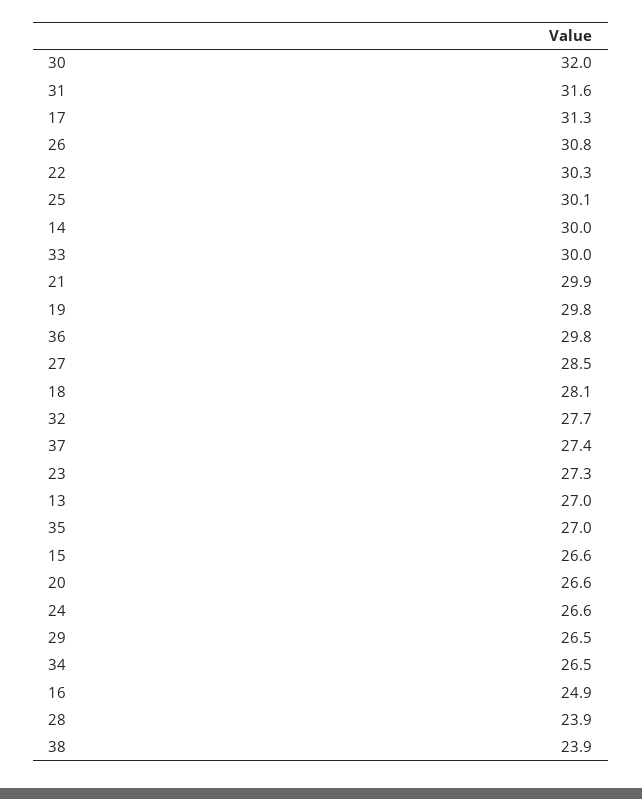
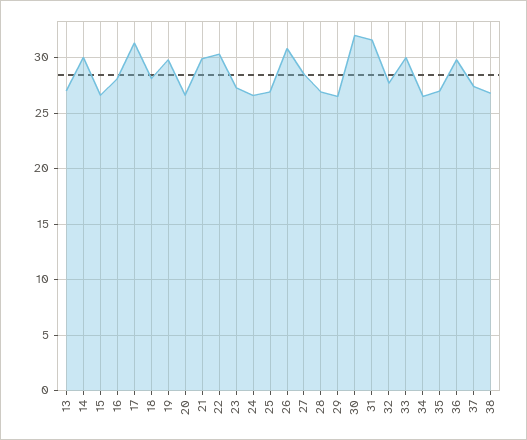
  {
    "30": 32,
    "31": 31.6,
    "17": 31.3,
    "26": 30.8,
    "22": 30.3,
-   "25": 30.1,
+   "25": 27,
    "14": 30,
    "33": 30,
    "21": 29.9,
    "19": 29.8,
    "36": 29.8,
    "27": 28.5,
    "18": 28.1,
    "32": 27.7,
    "37": 27.4,
    "23": 27.3,
    "13": 27,
    "35": 27,
    "15": 26.6,
    "20": 26.6,
    "24": 26.6,
    "29": 26.5,
    "34": 26.5,
-   "16": 24.9,
+   "16": 28,
-   "28": 23.9,
+   "28": 27,
-   "38": 23.9
+   "38": 27
  }

